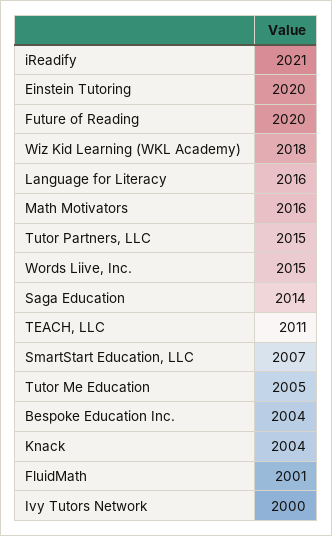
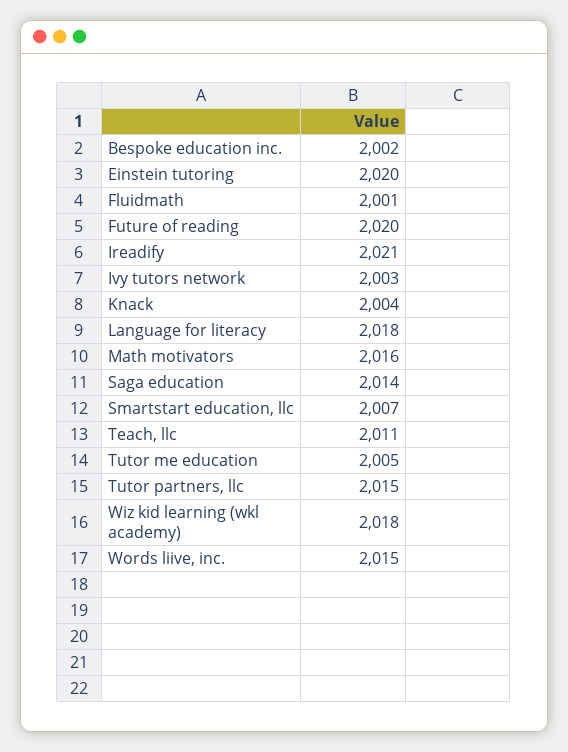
  {
    "iReadify": 2021,
    "Einstein Tutoring": 2020,
    "Future of Reading": 2020,
    "Wiz Kid Learning (WKL Academy)": 2018,
-   "Language for Literacy": 2016,
+   "Language for Literacy": 2018,
    "Math Motivators": 2016,
    "Tutor Partners, LLC": 2015,
    "Words Liive, Inc.": 2015,
    "Saga Education": 2014,
    "TEACH, LLC": 2011,
    "SmartStart Education, LLC": 2007,
    "Tutor Me Education": 2005,
-   "Bespoke Education Inc.": 2004,
+   "Bespoke Education Inc.": 2002,
    "Knack": 2004,
    "FluidMath": 2001,
-   "Ivy Tutors Network": 2000
+   "Ivy Tutors Network": 2003
  }

